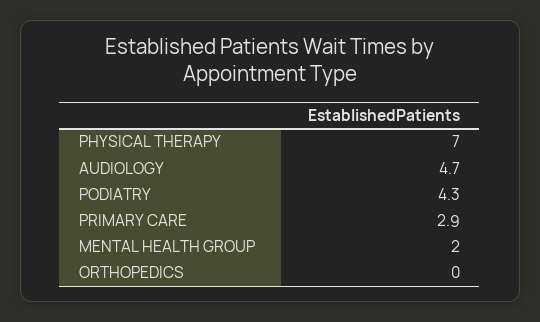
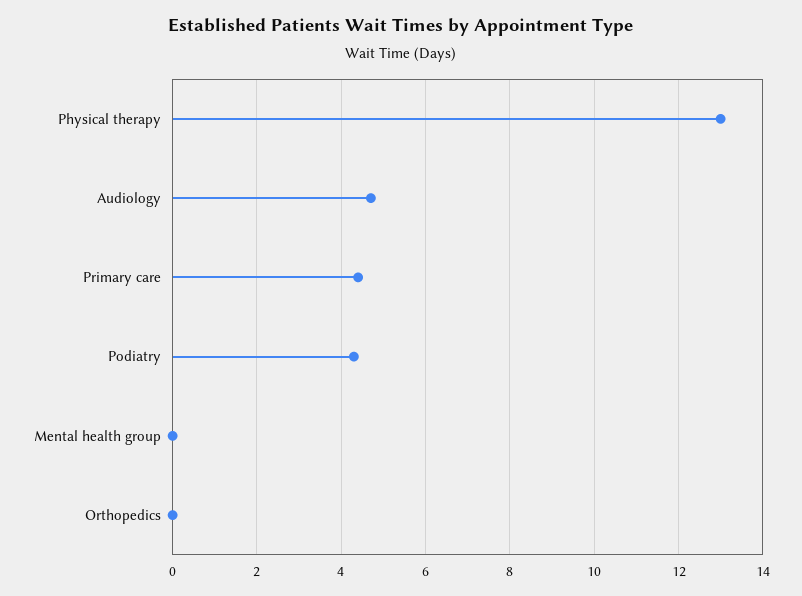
  {
-   "PHYSICAL THERAPY": 7,
+   "PHYSICAL THERAPY": 13,
    "AUDIOLOGY": 4.7,
    "PODIATRY": 4.3,
-   "PRIMARY CARE": 2.9,
+   "PRIMARY CARE": 4.5,
-   "MENTAL HEALTH GROUP": 2,
+   "MENTAL HEALTH GROUP": 0,
    "ORTHOPEDICS": 0
  }

